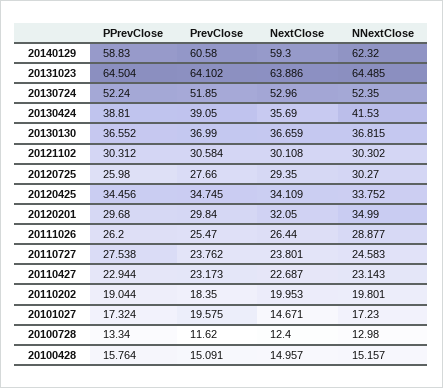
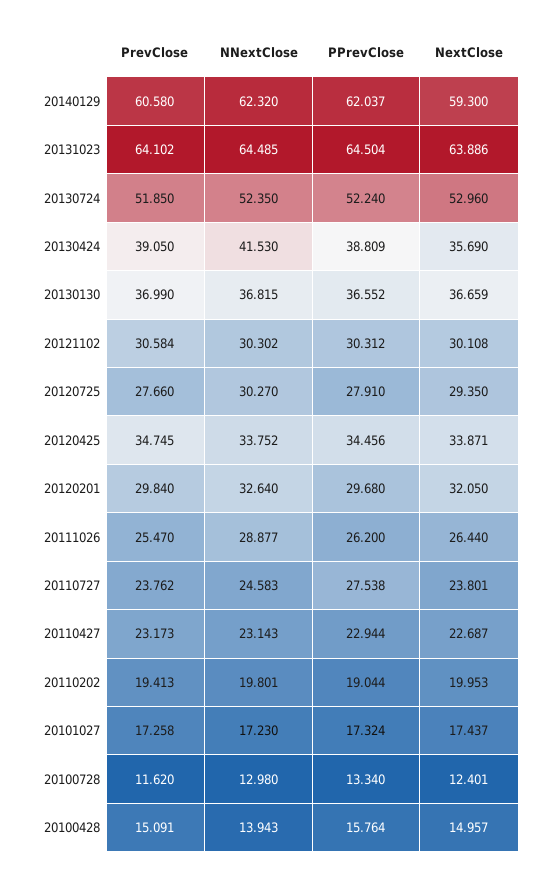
  {
    "PPrevClose": {
-     "20140129": 58.83,
+     "20140129": 62.037,
      "20131023": 64.504,
      "20130724": 52.24,
-     "20130424": 38.81,
+     "20130424": 38.809,
      "20130130": 36.552,
      "20121102": 30.312,
-     "20120725": 25.98,
+     "20120725": 27.91,
      "20120425": 34.456,
      "20120201": 29.68,
      "20111026": 26.2,
      "20110727": 27.538,
      "20110427": 22.944,
      "20110202": 19.044,
      "20101027": 17.324,
      "20100728": 13.34,
      "20100428": 15.764
    },
    "PrevClose": {
      "20140129": 60.58,
      "20131023": 64.102,
      "20130724": 51.85,
      "20130424": 39.05,
      "20130130": 36.99,
      "20121102": 30.584,
      "20120725": 27.66,
      "20120425": 34.745,
      "20120201": 29.84,
      "20111026": 25.47,
      "20110727": 23.762,
      "20110427": 23.173,
-     "20110202": 18.35,
+     "20110202": 19.413,
-     "20101027": 19.575,
+     "20101027": 17.258,
      "20100728": 11.62,
      "20100428": 15.091
    },
    "NextClose": {
      "20140129": 59.3,
      "20131023": 63.886,
      "20130724": 52.96,
      "20130424": 35.69,
      "20130130": 36.659,
      "20121102": 30.108,
      "20120725": 29.35,
-     "20120425": 34.109,
+     "20120425": 33.871,
      "20120201": 32.05,
      "20111026": 26.44,
      "20110727": 23.801,
      "20110427": 22.687,
      "20110202": 19.953,
-     "20101027": 14.671,
+     "20101027": 17.437,
-     "20100728": 12.4,
+     "20100728": 12.401,
      "20100428": 14.957
    },
    "NNextClose": {
      "20140129": 62.32,
      "20131023": 64.485,
      "20130724": 52.35,
      "20130424": 41.53,
      "20130130": 36.815,
      "20121102": 30.302,
      "20120725": 30.27,
      "20120425": 33.752,
-     "20120201": 34.99,
+     "20120201": 32.64,
      "20111026": 28.877,
      "20110727": 24.583,
      "20110427": 23.143,
      "20110202": 19.801,
      "20101027": 17.23,
      "20100728": 12.98,
-     "20100428": 15.157
+     "20100428": 13.943
    }
  }

